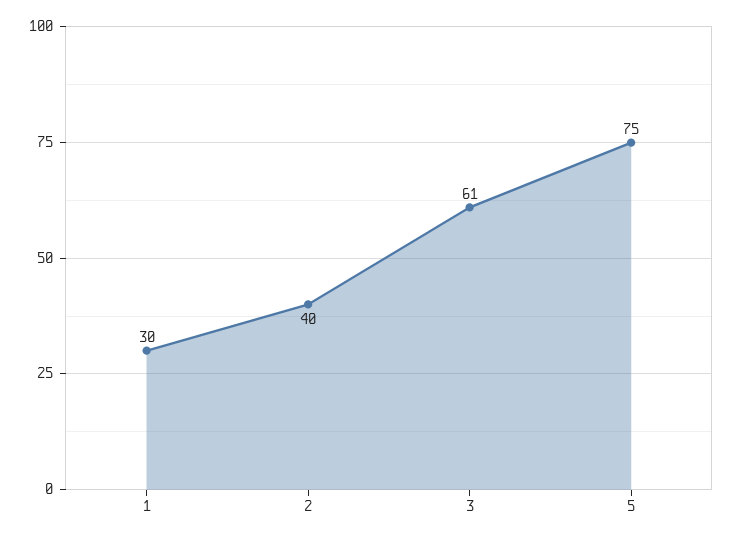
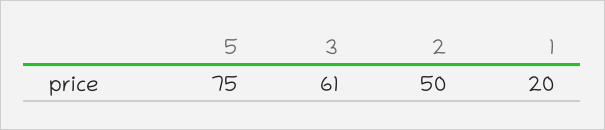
  {
-   "1": 30,
+   "1": 20,
-   "2": 40,
+   "2": 50,
    "3": 61,
    "5": 75
  }

